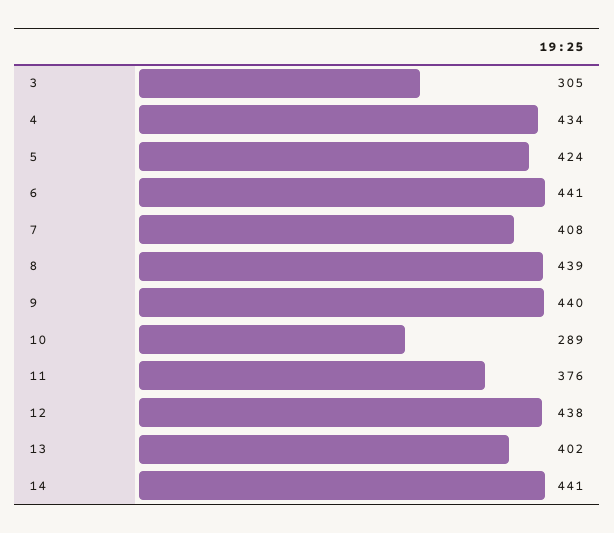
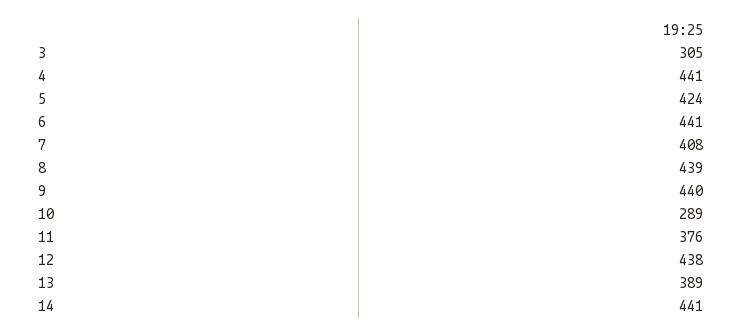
  {
    "3": 305,
-   "4": 434,
+   "4": 441,
    "5": 424,
    "6": 441,
    "7": 408,
    "8": 439,
    "9": 440,
    "10": 289,
    "11": 376,
    "12": 438,
-   "13": 402,
+   "13": 389,
    "14": 441
  }

